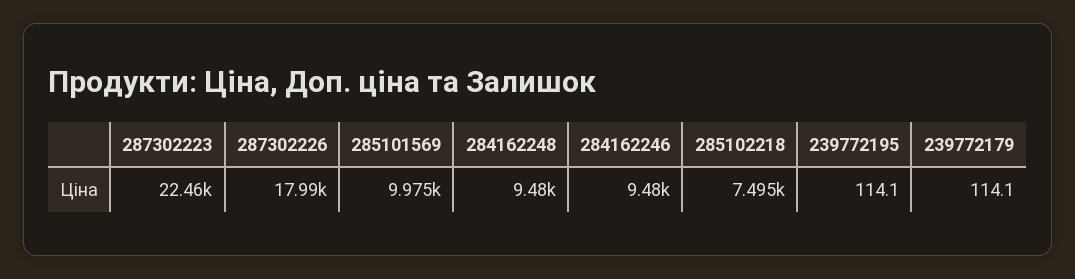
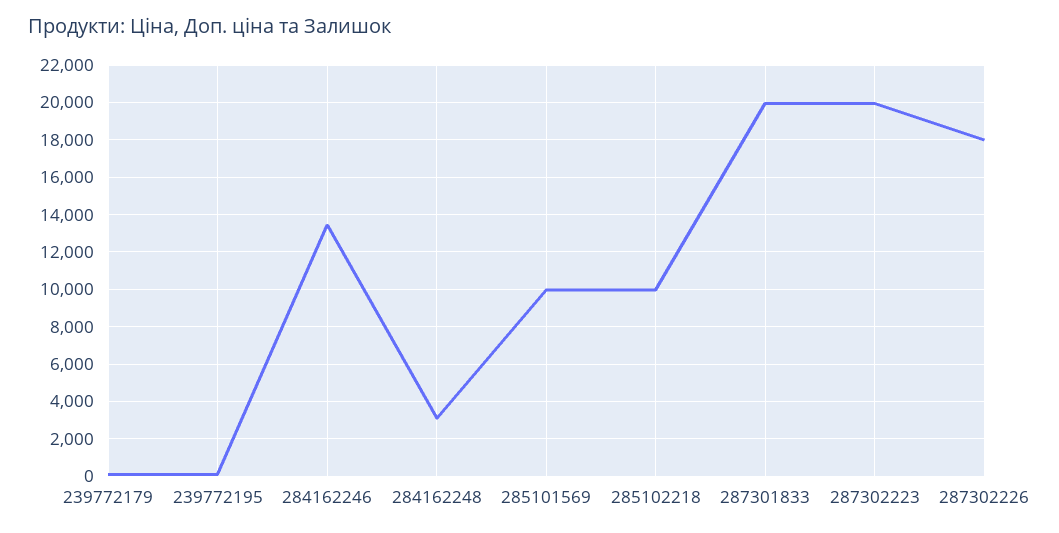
  {
-   "287302223": 22460,
+   "287302223": 20000,
    "287302226": 17990,
    "285101569": 9975,
-   "284162248": 9480,
+   "284162248": 3000,
-   "284162246": 9480,
+   "284162246": 13500,
-   "285102218": 7495,
+   "285102218": 10000,
    "239772195": 114.1,
-   "239772179": 114.1
+   "239772179": 114.1,
+   "287301833": 20000
  }

